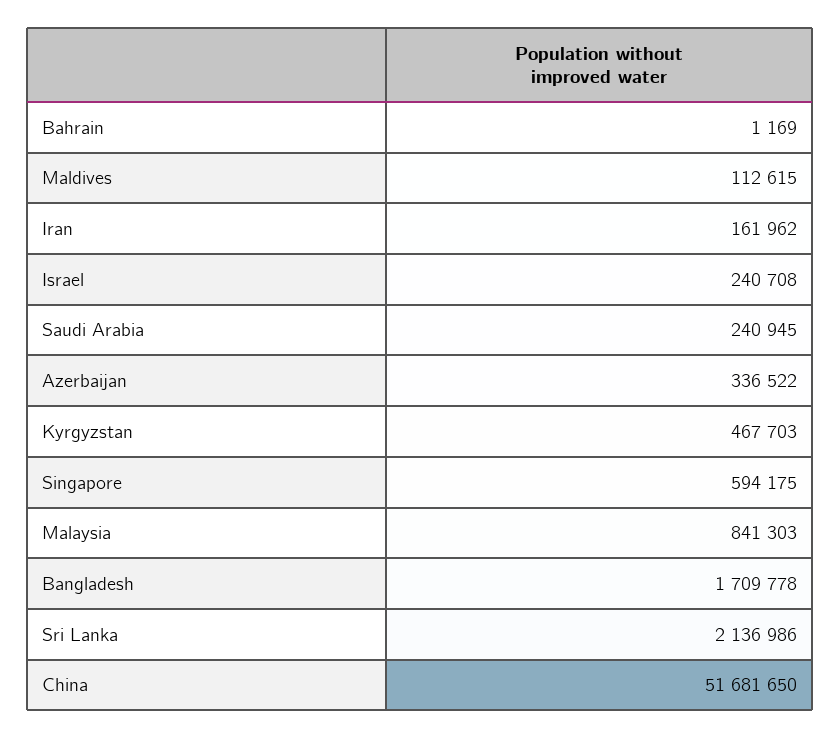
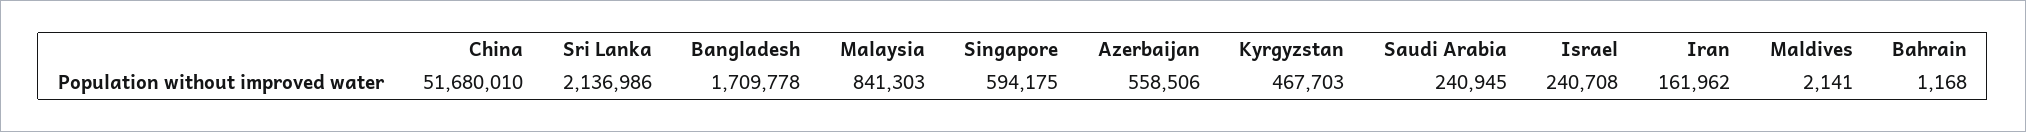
  {
-   "Bahrain": 1169,
+   "Bahrain": 1168,
-   "Maldives": 112615,
+   "Maldives": 2141,
    "Iran": 161962,
    "Israel": 240708,
    "Saudi Arabia": 240945,
-   "Azerbaijan": 336522,
+   "Azerbaijan": 558506,
    "Kyrgyzstan": 467703,
    "Singapore": 594175,
    "Malaysia": 841303,
    "Bangladesh": 1709778,
    "Sri Lanka": 2136986,
-   "China": 51681650
+   "China": 51680010
  }

